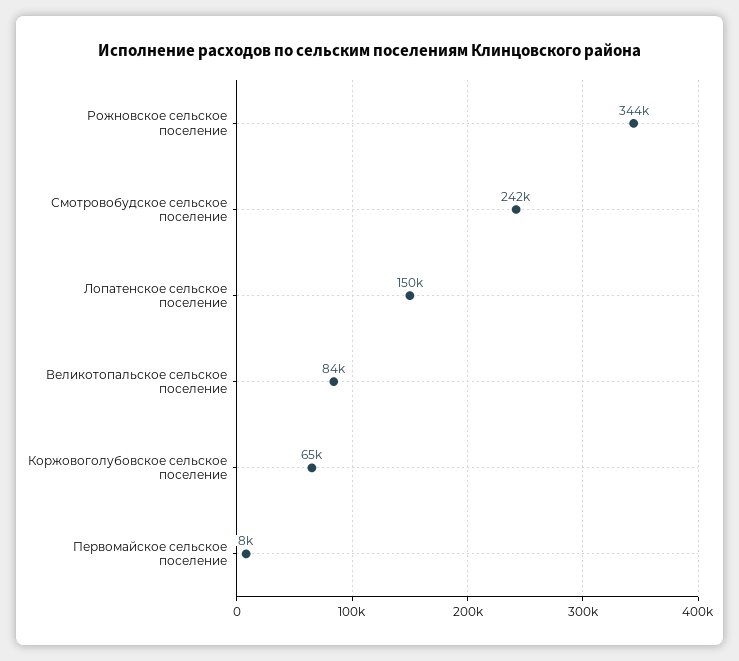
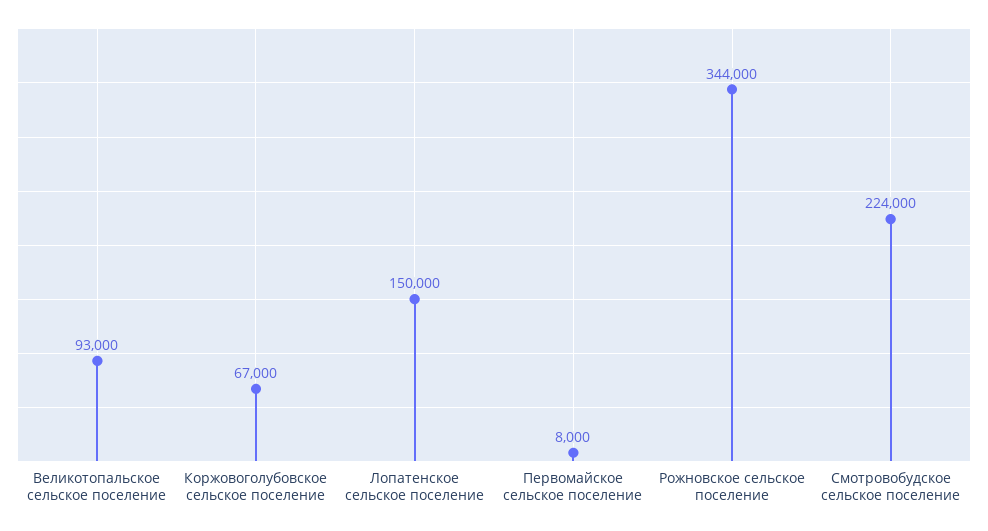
  {
    "Рожновское сельское поселение": 344000,
-   "Смотровобудское сельское поселение": 242000,
+   "Смотровобудское сельское поселение": 224000,
    "Лопатенское сельское поселение": 150000,
-   "Великотопальское сельское поселение": 84000,
+   "Великотопальское сельское поселение": 93000,
-   "Коржовоголубовское сельское поселение": 65000,
+   "Коржовоголубовское сельское поселение": 67000,
    "Первомайское сельское поселение": 8000
  }

